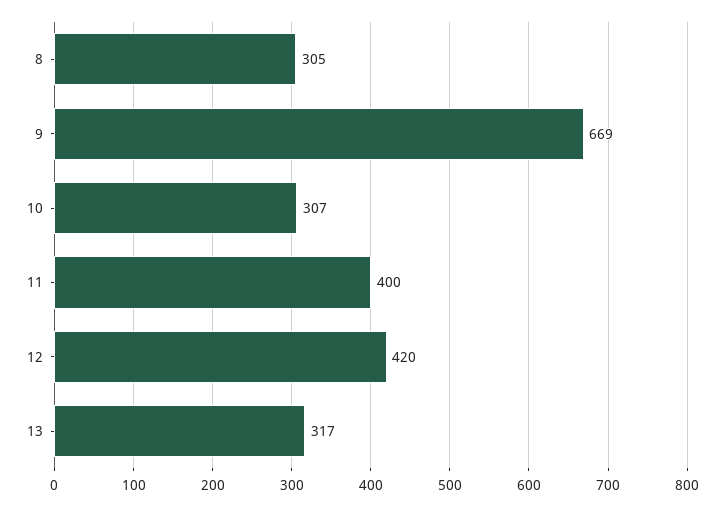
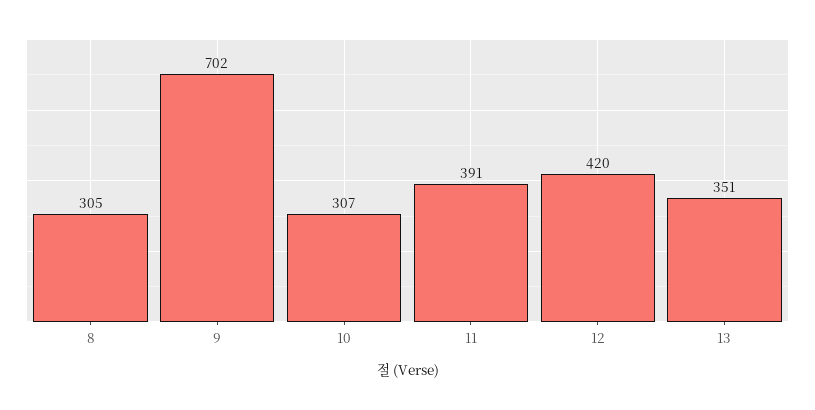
  {
    "8": 305,
-   "9": 669,
+   "9": 702,
    "10": 307,
-   "11": 400,
+   "11": 391,
    "12": 420,
-   "13": 317
+   "13": 351
  }

